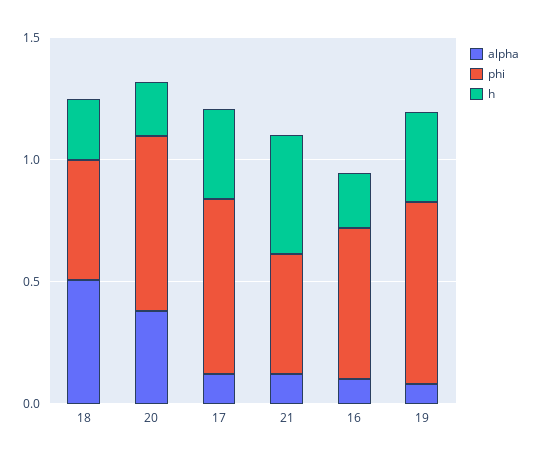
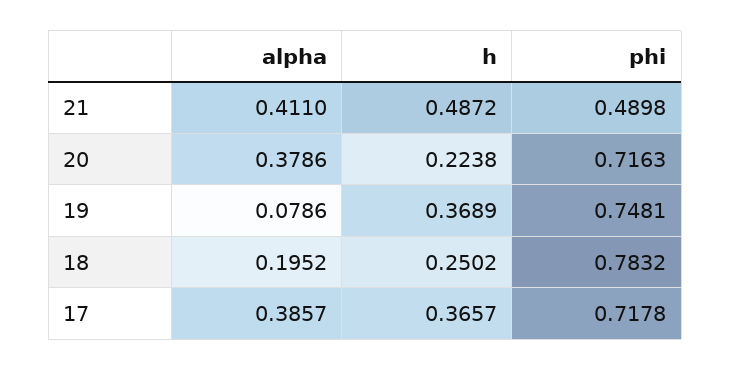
  {
    "alpha": {
-     "18": 0.5,
+     "18": 0.1952,
      "20": 0.3786,
-     "17": 0.1,
+     "17": 0.3857,
-     "21": 0.1,
+     "21": 0.411,
-     "16": 0.1,
      "19": 0.0786
    },
    "phi": {
-     "18": 0.5,
+     "18": 0.7832,
      "20": 0.7163,
      "17": 0.7178,
      "21": 0.4898,
-     "16": 0.6,
      "19": 0.7481
    },
    "h": {
      "18": 0.2502,
      "20": 0.2238,
      "17": 0.3657,
      "21": 0.4872,
-     "16": 0.2,
      "19": 0.3689
    }
  }

